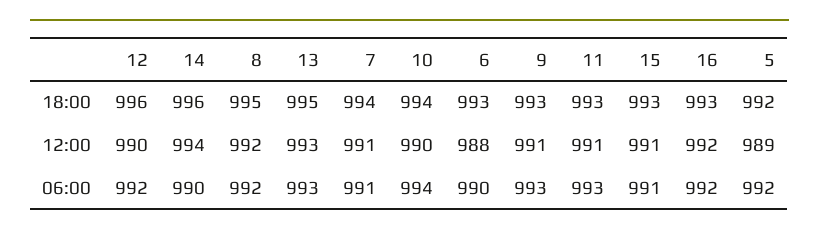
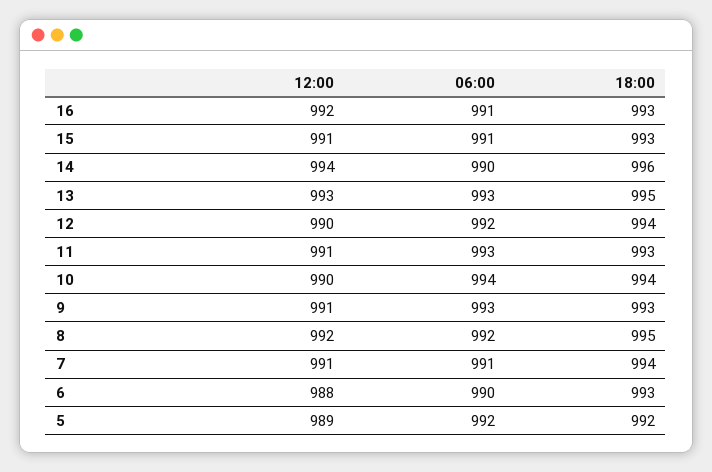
  {
    "12": {
-     "18:00": 996,
+     "18:00": 994,
      "12:00": 990,
      "06:00": 992
    },
    "14": {
      "18:00": 996,
      "12:00": 994,
      "06:00": 990
    },
    "8": {
      "18:00": 995,
      "12:00": 992,
      "06:00": 992
    },
    "13": {
      "18:00": 995,
      "12:00": 993,
      "06:00": 993
    },
    "7": {
      "18:00": 994,
      "12:00": 991,
      "06:00": 991
    },
    "10": {
      "18:00": 994,
      "12:00": 990,
      "06:00": 994
    },
    "6": {
      "18:00": 993,
      "12:00": 988,
      "06:00": 990
    },
    "9": {
      "18:00": 993,
      "12:00": 991,
      "06:00": 993
    },
    "11": {
      "18:00": 993,
      "12:00": 991,
      "06:00": 993
    },
    "15": {
      "18:00": 993,
      "12:00": 991,
      "06:00": 991
    },
    "16": {
      "18:00": 993,
      "12:00": 992,
-     "06:00": 992
+     "06:00": 991
    },
    "5": {
      "18:00": 992,
      "12:00": 989,
      "06:00": 992
    }
  }

